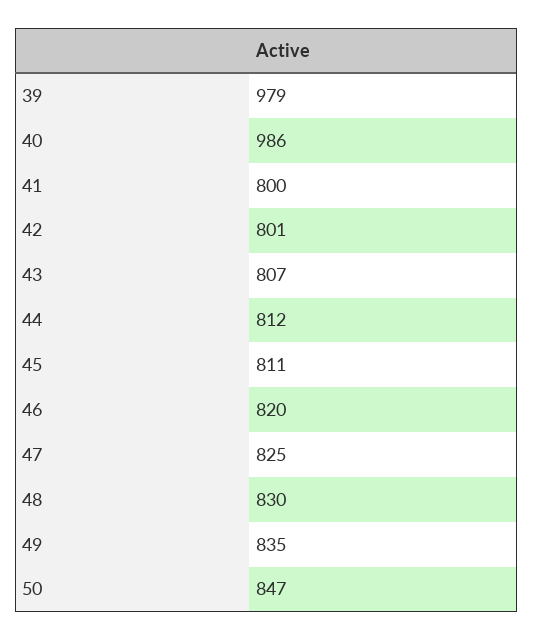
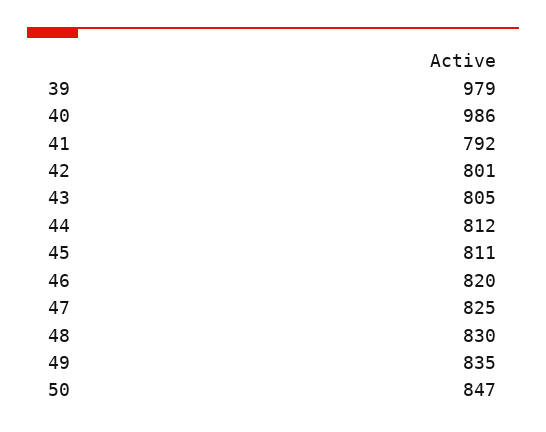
  {
    "39": 979,
    "40": 986,
-   "41": 800,
+   "41": 792,
    "42": 801,
-   "43": 807,
+   "43": 805,
    "44": 812,
    "45": 811,
    "46": 820,
    "47": 825,
    "48": 830,
    "49": 835,
    "50": 847
  }

